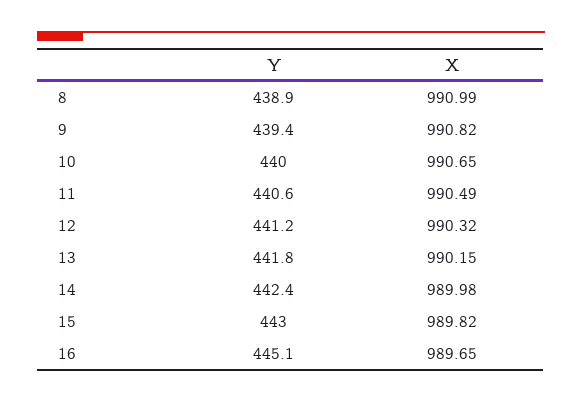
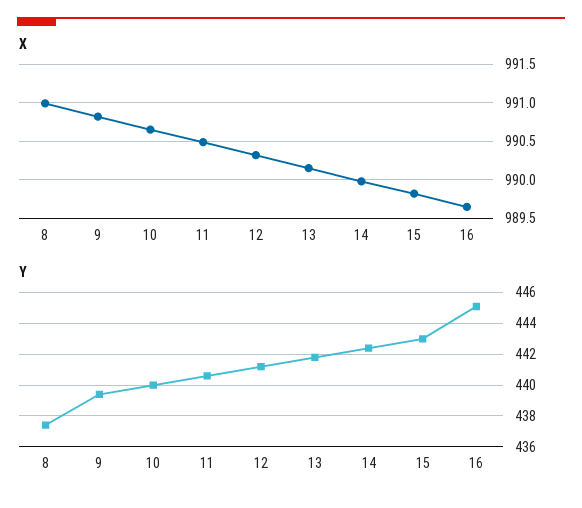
  {
    "Y": {
-     "8": 438.9,
+     "8": 437.5,
      "9": 439.4,
      "10": 440,
      "11": 440.6,
      "12": 441.2,
      "13": 441.8,
      "14": 442.4,
      "15": 443,
      "16": 445.1
    },
    "X": {
      "8": 990.99,
      "9": 990.82,
      "10": 990.65,
      "11": 990.49,
      "12": 990.32,
      "13": 990.15,
      "14": 989.98,
      "15": 989.82,
      "16": 989.65
    }
  }

